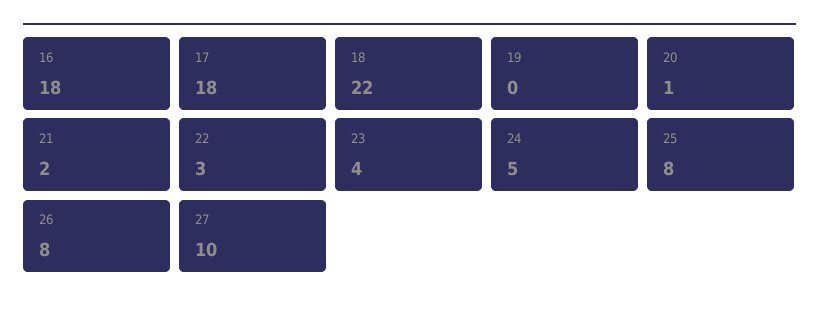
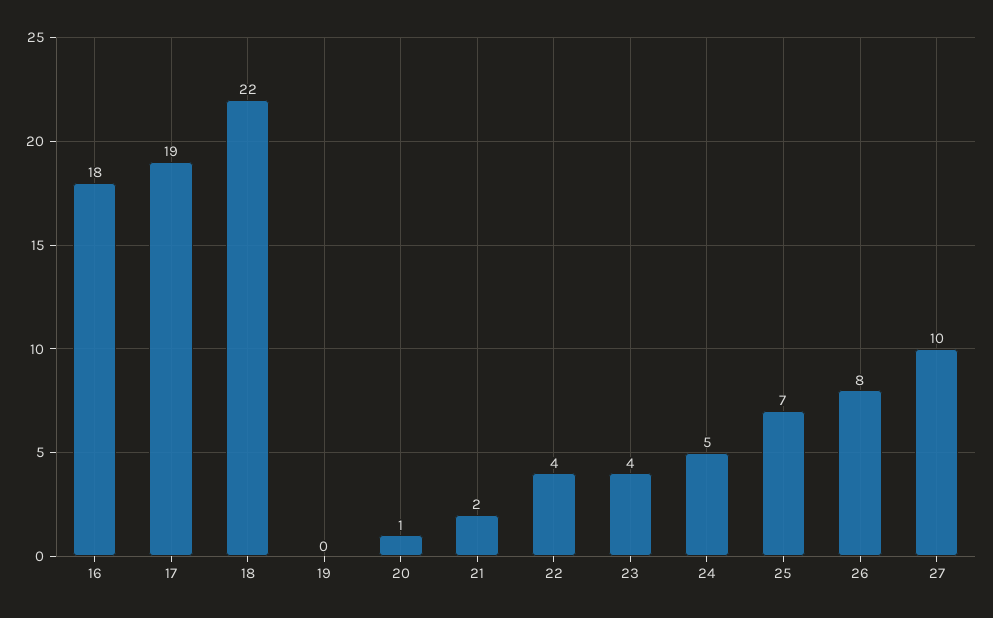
  {
    "16": 18,
-   "17": 18,
+   "17": 19,
    "18": 22,
    "19": 0,
    "20": 1,
    "21": 2,
-   "22": 3,
+   "22": 4,
    "23": 4,
    "24": 5,
-   "25": 8,
+   "25": 7,
    "26": 8,
    "27": 10
  }

